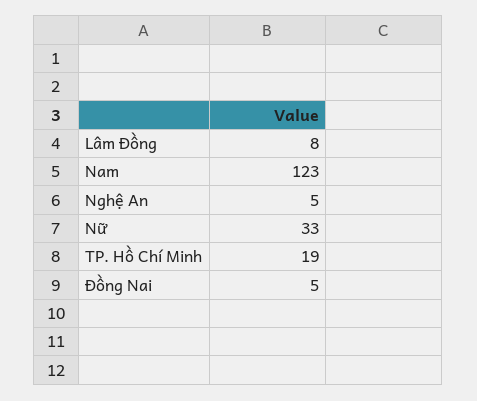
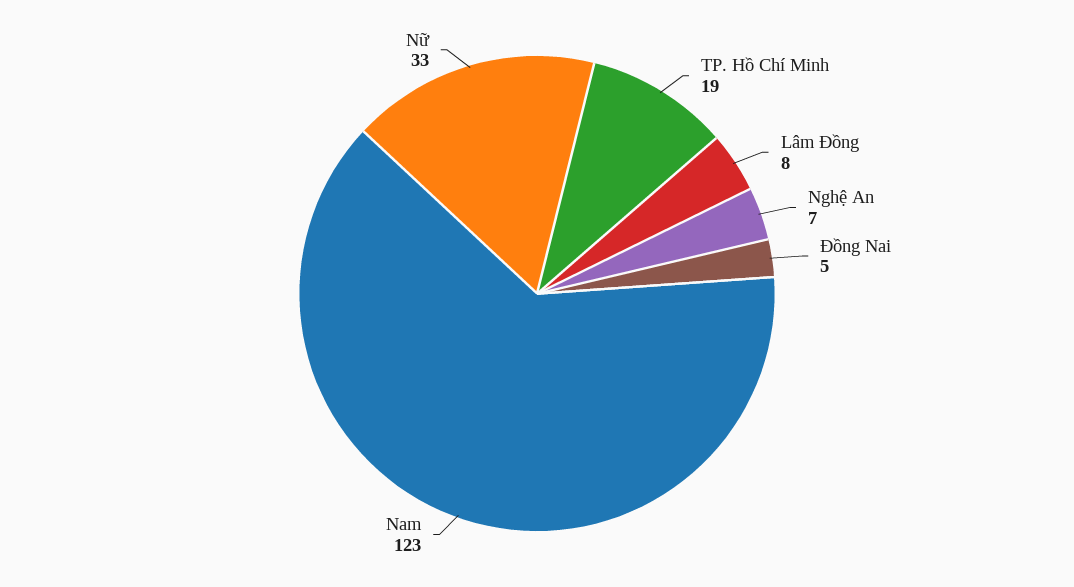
  {
    "Lâm Đồng": 8,
    "Nam": 123,
-   "Nghệ An": 5,
+   "Nghệ An": 7,
    "Nữ": 33,
    "TP. Hồ Chí Minh": 19,
    "Đồng Nai": 5
  }

